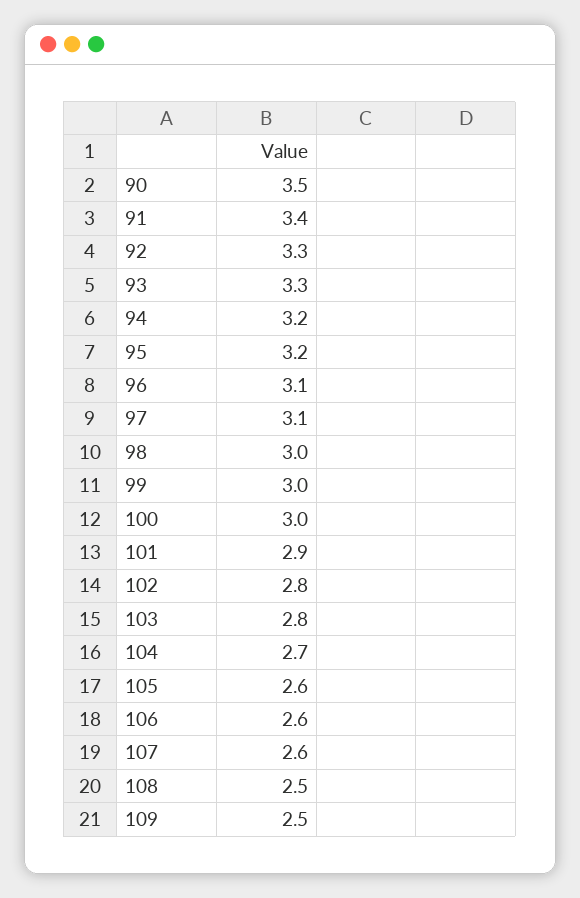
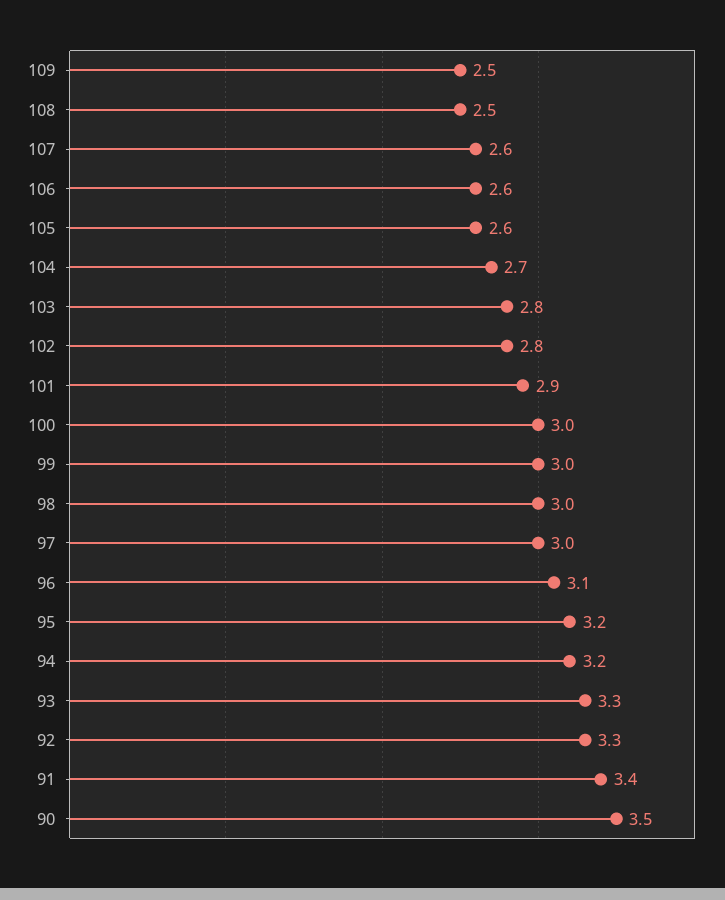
  {
    "90": 3.5,
    "91": 3.4,
    "92": 3.3,
    "93": 3.3,
    "94": 3.2,
    "95": 3.2,
    "96": 3.1,
-   "97": 3.1,
+   "97": 3,
    "98": 3,
    "99": 3,
    "100": 3,
    "101": 2.9,
    "102": 2.8,
    "103": 2.8,
    "104": 2.7,
    "105": 2.6,
    "106": 2.6,
    "107": 2.6,
    "108": 2.5,
    "109": 2.5
  }

